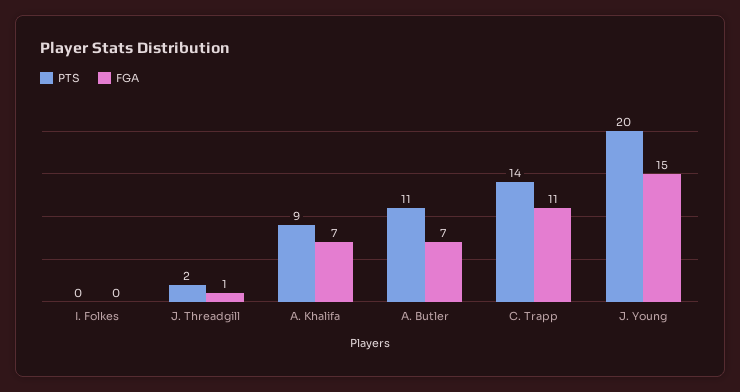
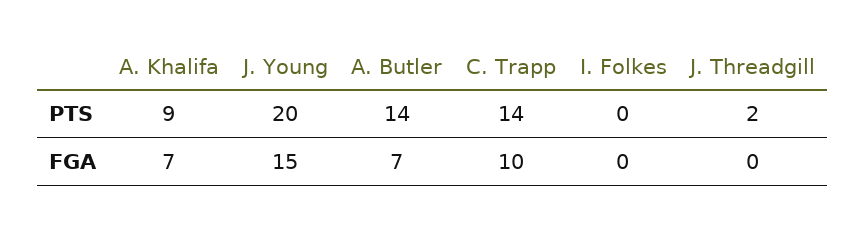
  {
    "PTS": {
      "I. Folkes": 0,
      "J. Threadgill": 2,
      "A. Khalifa": 9,
-     "A. Butler": 11,
+     "A. Butler": 14,
      "C. Trapp": 14,
      "J. Young": 20
    },
    "FGA": {
      "I. Folkes": 0,
-     "J. Threadgill": 1,
+     "J. Threadgill": 0,
      "A. Khalifa": 7,
      "A. Butler": 7,
-     "C. Trapp": 11,
+     "C. Trapp": 10,
      "J. Young": 15
    }
  }

